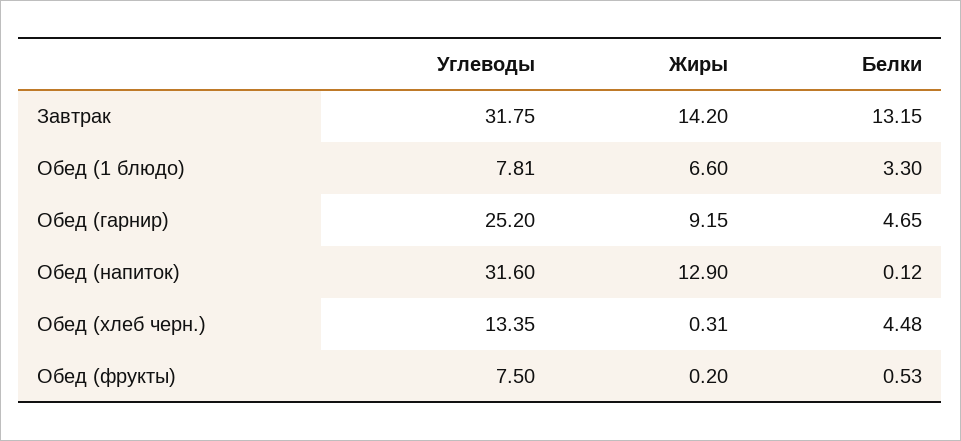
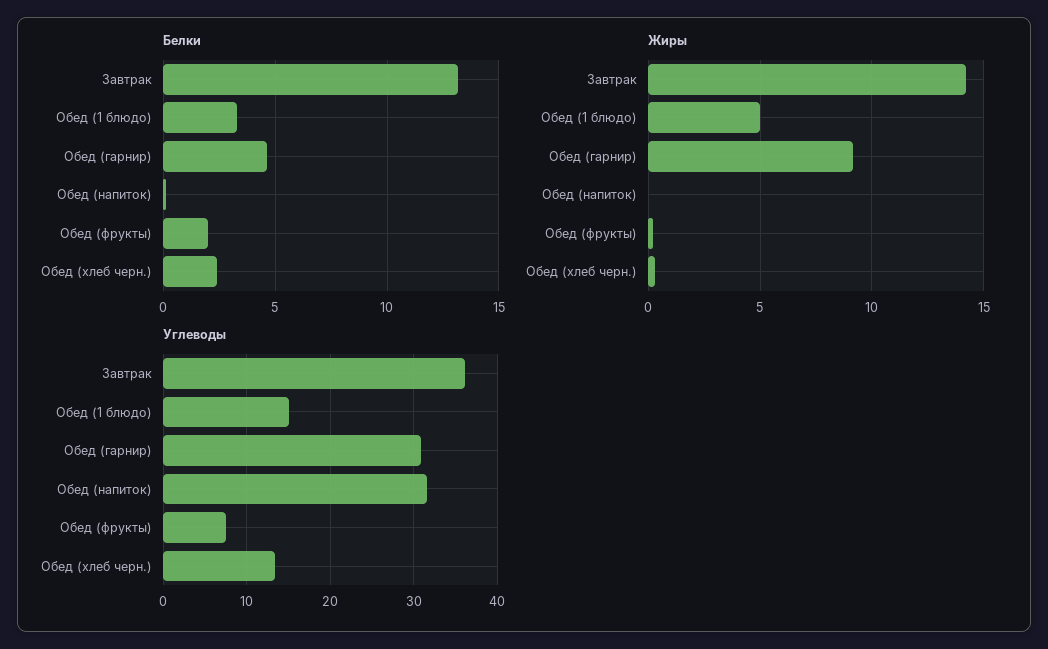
  {
    "Углеводы": {
-     "Завтрак": 31.75,
+     "Завтрак": 36,
-     "Обед (1 блюдо)": 7.81,
+     "Обед (1 блюдо)": 15,
-     "Обед (гарнир)": 25.2,
+     "Обед (гарнир)": 31,
      "Обед (напиток)": 31.6,
      "Обед (хлеб черн.)": 13.35,
      "Обед (фрукты)": 7.5
    },
    "Жиры": {
      "Завтрак": 14.2,
-     "Обед (1 блюдо)": 6.6,
+     "Обед (1 блюдо)": 5,
      "Обед (гарнир)": 9.15,
-     "Обед (напиток)": 12.9,
+     "Обед (напиток)": 0,
      "Обед (хлеб черн.)": 0.31,
      "Обед (фрукты)": 0.2
    },
    "Белки": {
      "Завтрак": 13.15,
      "Обед (1 блюдо)": 3.3,
      "Обед (гарнир)": 4.65,
      "Обед (напиток)": 0.12,
-     "Обед (хлеб черн.)": 4.48,
+     "Обед (хлеб черн.)": 2.5,
-     "Обед (фрукты)": 0.53
+     "Обед (фрукты)": 2
    }
  }

